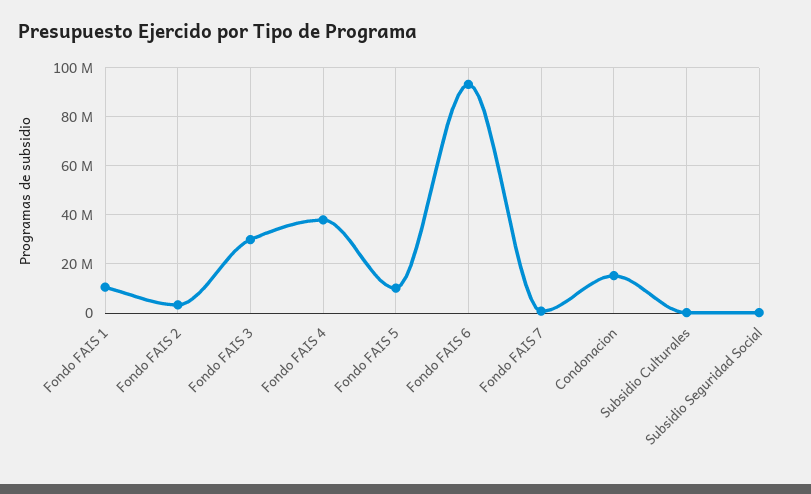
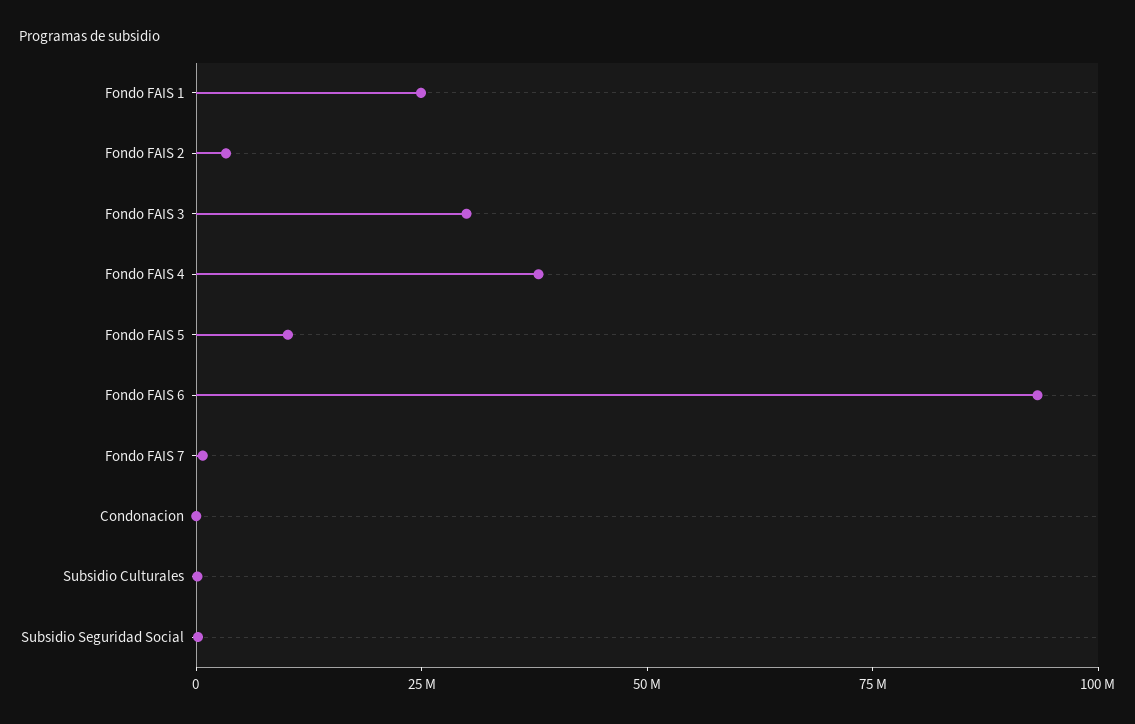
  {
-   "Fondo FAIS 1": 10000000,
+   "Fondo FAIS 1": 25000000,
    "Fondo FAIS 2": 2500000,
    "Fondo FAIS 3": 30000000,
    "Fondo FAIS 4": 37500000,
    "Fondo FAIS 5": 10000000,
    "Fondo FAIS 6": 92500000,
    "Fondo FAIS 7": 0,
-   "Condonacion": 15000000,
+   "Condonacion": 0,
    "Subsidio Culturales": 0,
    "Subsidio Seguridad Social": 0
  }

